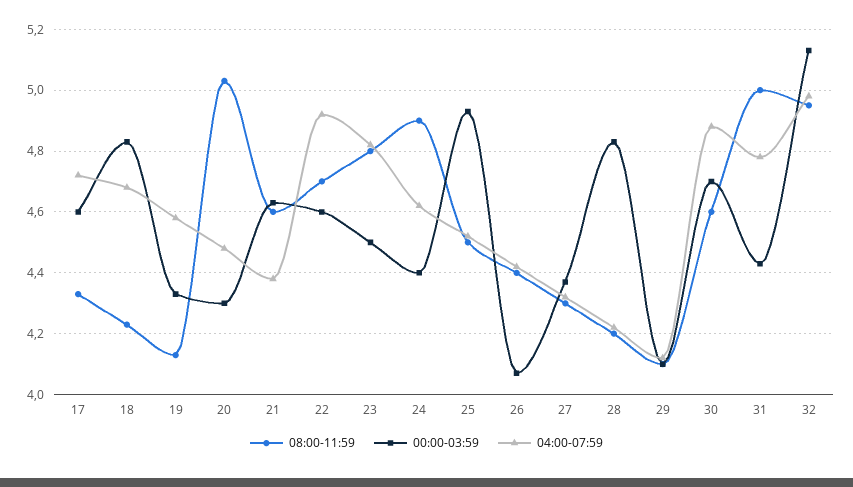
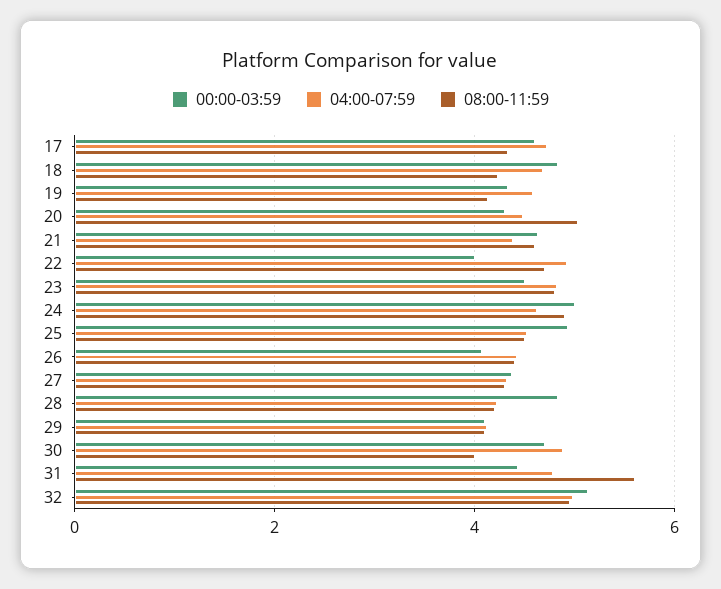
  {
    "08:00-11:59": {
      "17": 4.35,
      "18": 4.25,
      "19": 4.15,
      "20": 5.05,
      "21": 4.6,
      "22": 4.7,
      "23": 4.8,
      "24": 4.9,
      "25": 4.5,
      "26": 4.4,
      "27": 4.3,
      "28": 4.2,
      "29": 4.1,
-     "30": 4.6,
+     "30": 4,
-     "31": 5,
+     "31": 5.6,
      "32": 4.95
    },
    "00:00-03:59": {
      "17": 4.6,
      "18": 4.85,
      "19": 4.35,
      "20": 4.3,
      "21": 4.65,
-     "22": 4.6,
+     "22": 4,
      "23": 4.5,
-     "24": 4.4,
+     "24": 5,
      "25": 4.95,
      "26": 4.05,
      "27": 4.35,
      "28": 4.85,
      "29": 4.1,
      "30": 4.7,
      "31": 4.45,
      "32": 5.15
    },
    "04:00-07:59": {
      "17": 4.7,
      "18": 4.7,
      "19": 4.6,
      "20": 4.5,
      "21": 4.4,
      "22": 4.9,
      "23": 4.8,
      "24": 4.6,
      "25": 4.5,
      "26": 4.4,
      "27": 4.3,
      "28": 4.2,
      "29": 4.1,
      "30": 4.9,
      "31": 4.8,
      "32": 5
    }
  }

